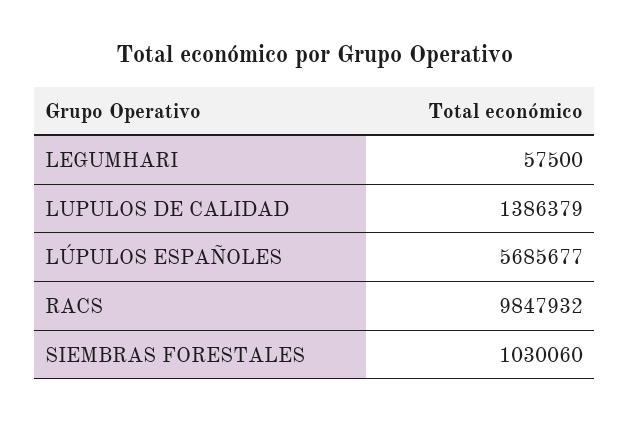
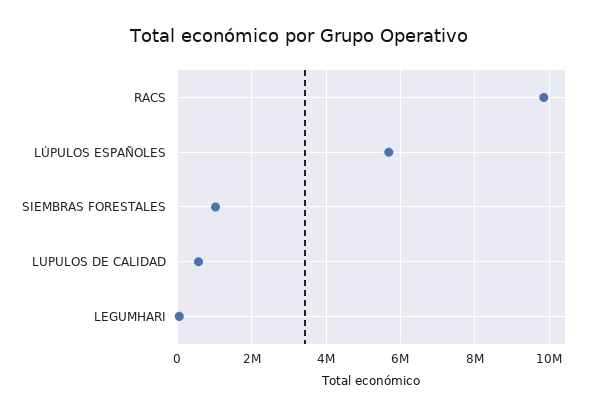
  {
    "LEGUMHARI": 57500,
-   "LUPULOS DE CALIDAD": 1386379,
+   "LUPULOS DE CALIDAD": 600000,
    "LÚPULOS ESPAÑOLES": 5685677,
    "RACS": 9847932,
    "SIEMBRAS FORESTALES": 1030060
  }

